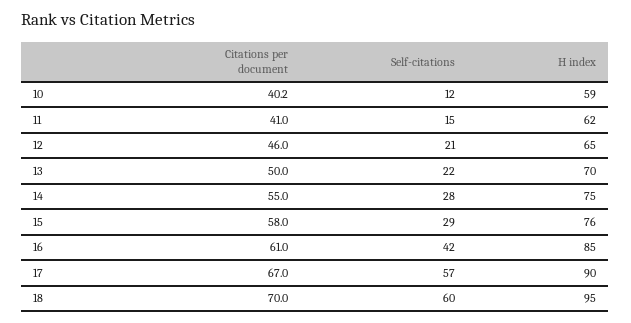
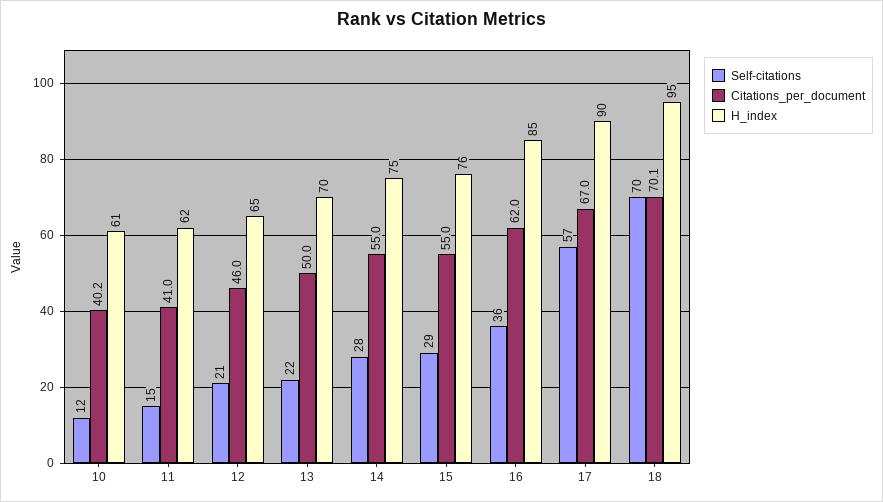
  {
    "Citations per document": {
      "10": 40.2,
      "11": 41,
      "12": 46,
      "13": 50,
      "14": 55,
-     "15": 58,
+     "15": 55,
-     "16": 61,
+     "16": 62,
      "17": 67,
-     "18": 70
+     "18": 70.1
    },
    "Self-citations": {
      "10": 12,
      "11": 15,
      "12": 21,
      "13": 22,
      "14": 28,
      "15": 29,
-     "16": 42,
+     "16": 36,
      "17": 57,
-     "18": 60
+     "18": 70
    },
    "H index": {
-     "10": 59,
+     "10": 61,
      "11": 62,
      "12": 65,
      "13": 70,
      "14": 75,
      "15": 76,
      "16": 85,
      "17": 90,
      "18": 95
    }
  }

